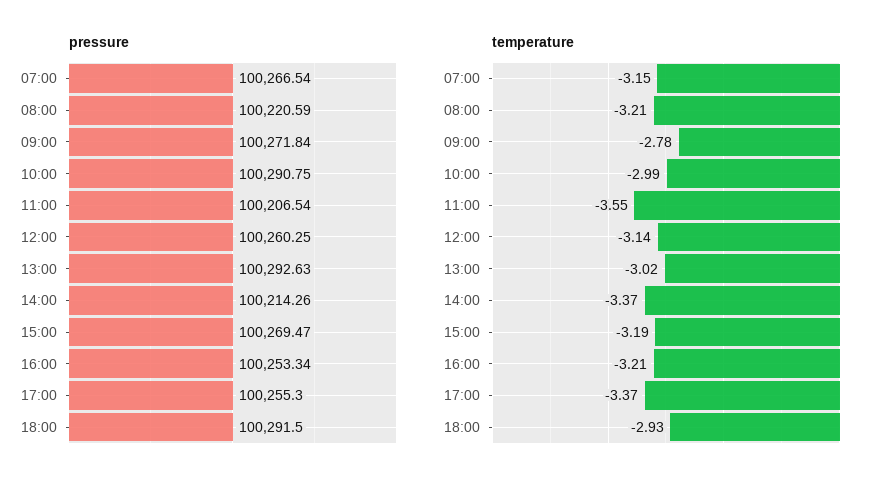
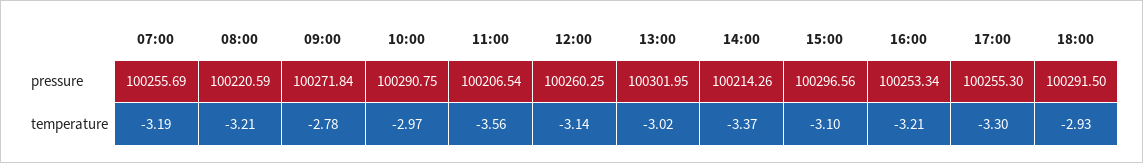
  {
    "pressure": {
-     "07:00": 100266.54,
+     "07:00": 100255.69,
      "08:00": 100220.59,
      "09:00": 100271.84,
      "10:00": 100290.75,
      "11:00": 100206.54,
      "12:00": 100260.25,
-     "13:00": 100292.63,
+     "13:00": 100301.95,
      "14:00": 100214.26,
-     "15:00": 100269.47,
+     "15:00": 100296.56,
      "16:00": 100253.34,
      "17:00": 100255.3,
      "18:00": 100291.5
    },
    "temperature": {
-     "07:00": -3.15,
+     "07:00": -3.19,
      "08:00": -3.21,
      "09:00": -2.78,
-     "10:00": -2.99,
+     "10:00": -2.97,
-     "11:00": -3.55,
+     "11:00": -3.56,
      "12:00": -3.14,
      "13:00": -3.02,
      "14:00": -3.37,
-     "15:00": -3.19,
+     "15:00": -3.1,
      "16:00": -3.21,
-     "17:00": -3.37,
+     "17:00": -3.3,
      "18:00": -2.93
    }
  }

